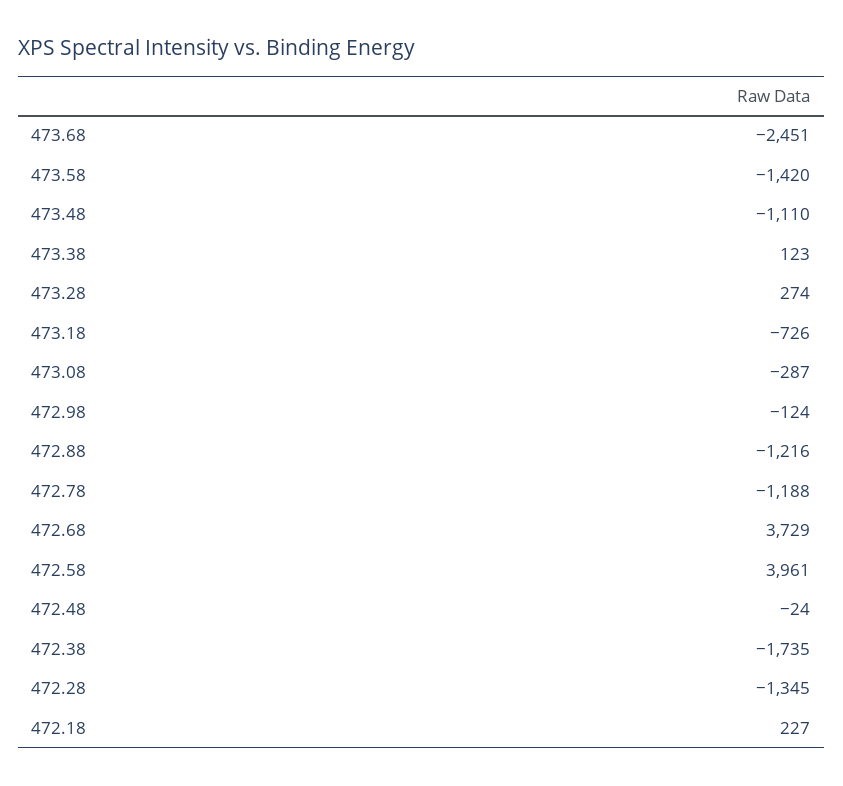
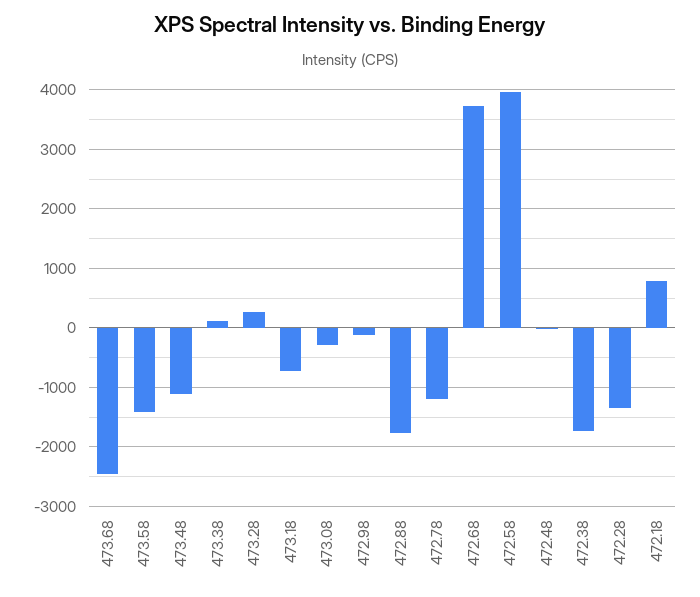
  {
    "473.68": -2451,
    "473.58": -1420,
    "473.48": -1110,
    "473.38": 123,
    "473.28": 274,
    "473.18": -726,
    "473.08": -287,
    "472.98": -124,
-   "472.88": -1216,
+   "472.88": -1800,
    "472.78": -1188,
    "472.68": 3729,
    "472.58": 3961,
    "472.48": -24,
    "472.38": -1735,
    "472.28": -1345,
-   "472.18": 227
+   "472.18": 800
  }

